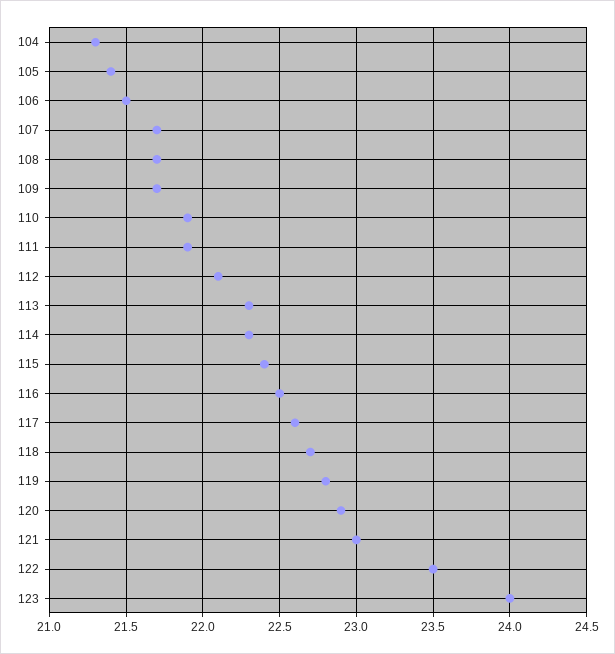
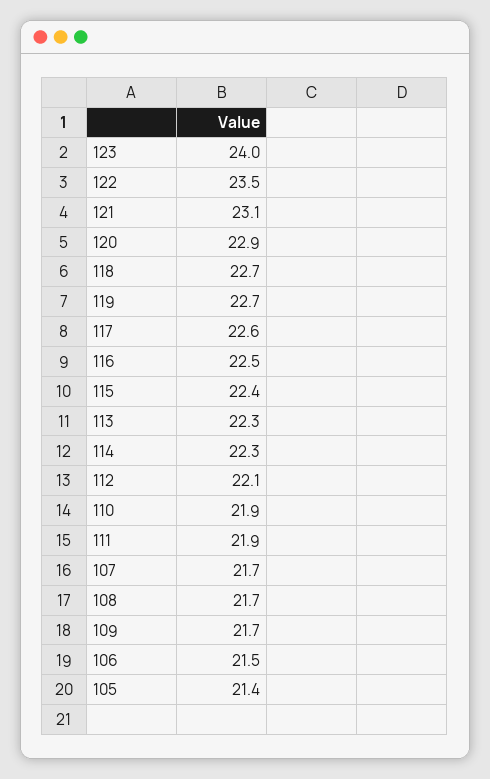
  {
-   "104": 21.3,
    "105": 21.4,
    "106": 21.5,
    "107": 21.7,
    "108": 21.7,
    "109": 21.7,
    "110": 21.9,
    "111": 21.9,
    "112": 22.1,
    "113": 22.3,
    "114": 22.3,
    "115": 22.4,
    "116": 22.5,
    "117": 22.6,
    "118": 22.7,
-   "119": 22.8,
+   "119": 22.7,
    "120": 22.9,
-   "121": 23,
+   "121": 23.1,
    "122": 23.5,
    "123": 24
  }

